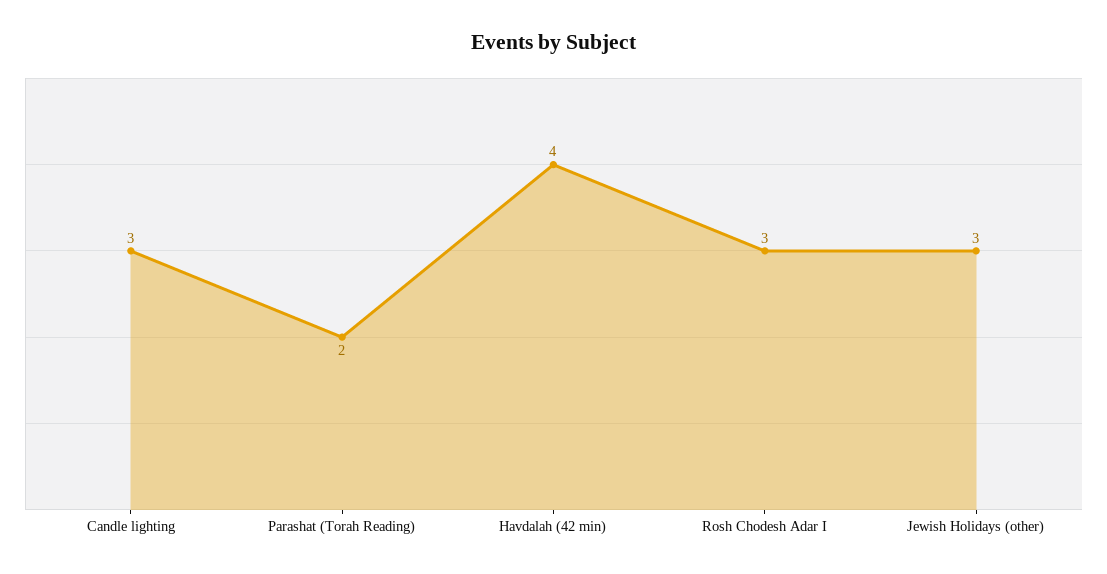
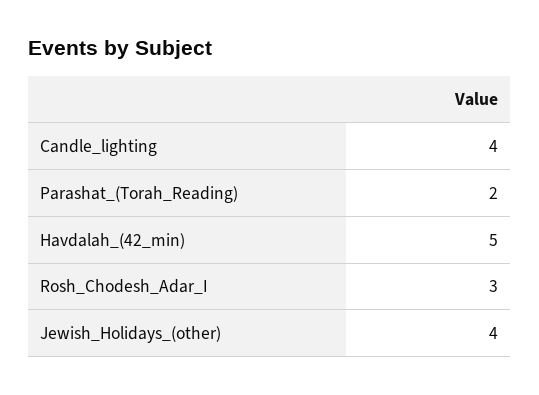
  {
-   "Candle lighting": 3,
+   "Candle lighting": 4,
    "Parashat (Torah Reading)": 2,
-   "Havdalah (42 min)": 4,
+   "Havdalah (42 min)": 5,
    "Rosh Chodesh Adar I": 3,
-   "Jewish Holidays (other)": 3
+   "Jewish Holidays (other)": 4
  }

